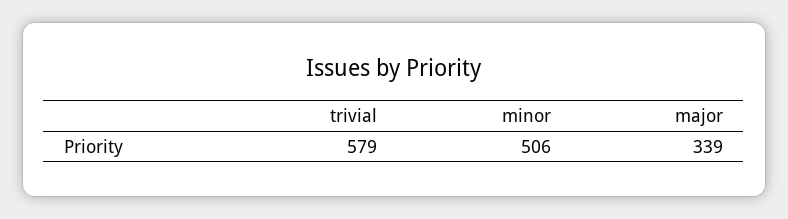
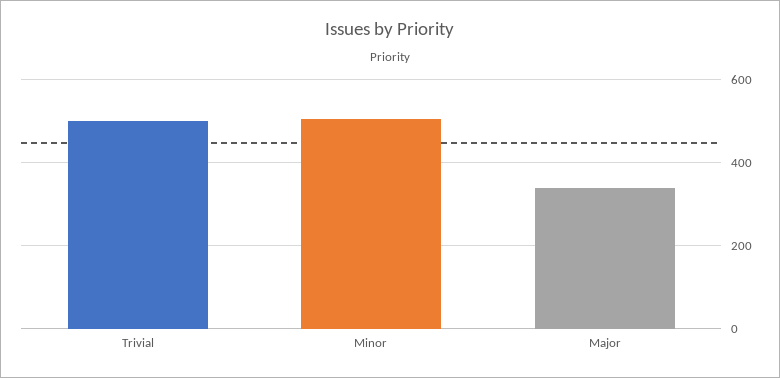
  {
-   "trivial": 579,
+   "trivial": 500,
    "minor": 506,
    "major": 339
  }

